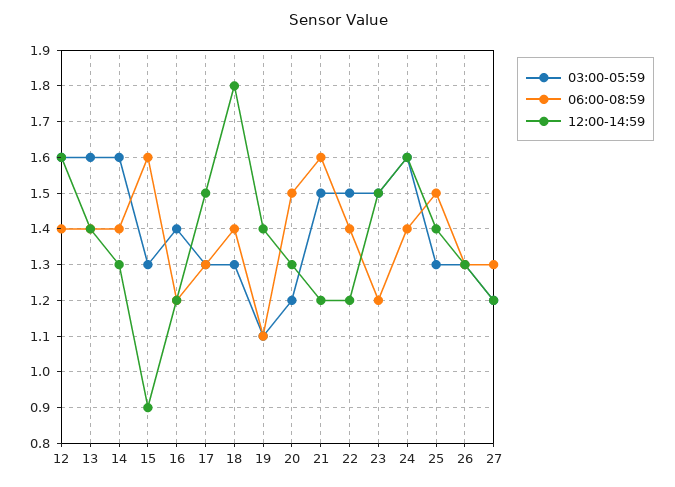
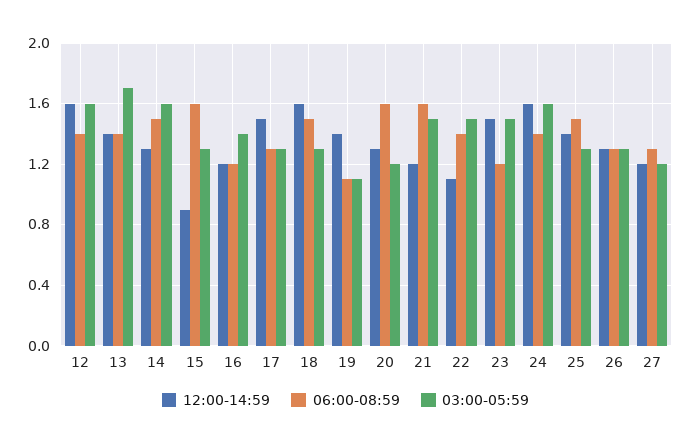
  {
    "03:00-05:59": {
      "12": 1.6,
-     "13": 1.6,
+     "13": 1.7,
      "14": 1.6,
      "15": 1.3,
      "16": 1.4,
      "17": 1.3,
      "18": 1.3,
      "19": 1.1,
      "20": 1.2,
      "21": 1.5,
      "22": 1.5,
      "23": 1.5,
      "24": 1.6,
      "25": 1.3,
      "26": 1.3,
      "27": 1.2
    },
    "06:00-08:59": {
      "12": 1.4,
      "13": 1.4,
-     "14": 1.4,
+     "14": 1.5,
      "15": 1.6,
      "16": 1.2,
      "17": 1.3,
-     "18": 1.4,
+     "18": 1.5,
      "19": 1.1,
-     "20": 1.5,
+     "20": 1.6,
      "21": 1.6,
      "22": 1.4,
      "23": 1.2,
      "24": 1.4,
      "25": 1.5,
      "26": 1.3,
      "27": 1.3
    },
    "12:00-14:59": {
      "12": 1.6,
      "13": 1.4,
      "14": 1.3,
      "15": 0.9,
      "16": 1.2,
      "17": 1.5,
-     "18": 1.8,
+     "18": 1.6,
      "19": 1.4,
      "20": 1.3,
      "21": 1.2,
-     "22": 1.2,
+     "22": 1.1,
      "23": 1.5,
      "24": 1.6,
      "25": 1.4,
      "26": 1.3,
      "27": 1.2
    }
  }

